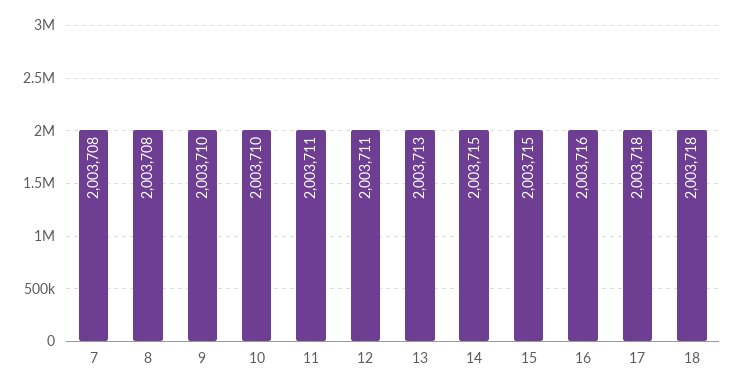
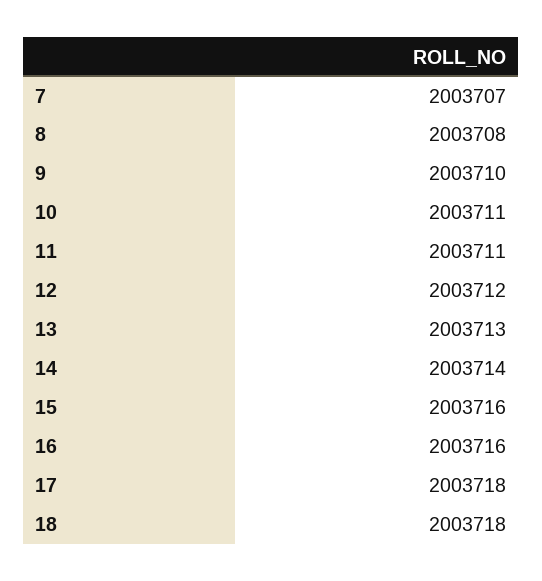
  {
-   "7": 2003708,
+   "7": 2003707,
    "8": 2003708,
    "9": 2003710,
-   "10": 2003710,
+   "10": 2003711,
    "11": 2003711,
-   "12": 2003711,
+   "12": 2003712,
    "13": 2003713,
-   "14": 2003715,
+   "14": 2003714,
-   "15": 2003715,
+   "15": 2003716,
    "16": 2003716,
    "17": 2003718,
    "18": 2003718
  }

